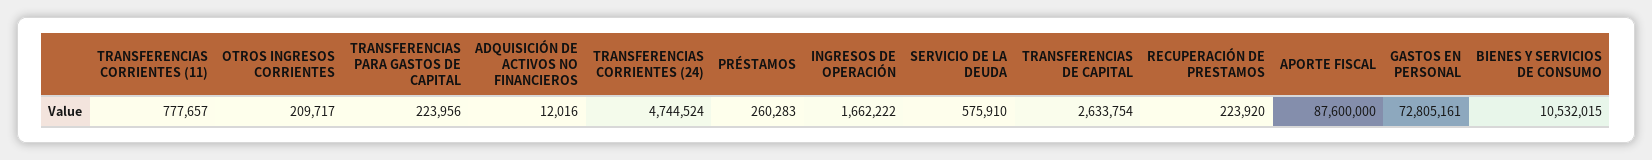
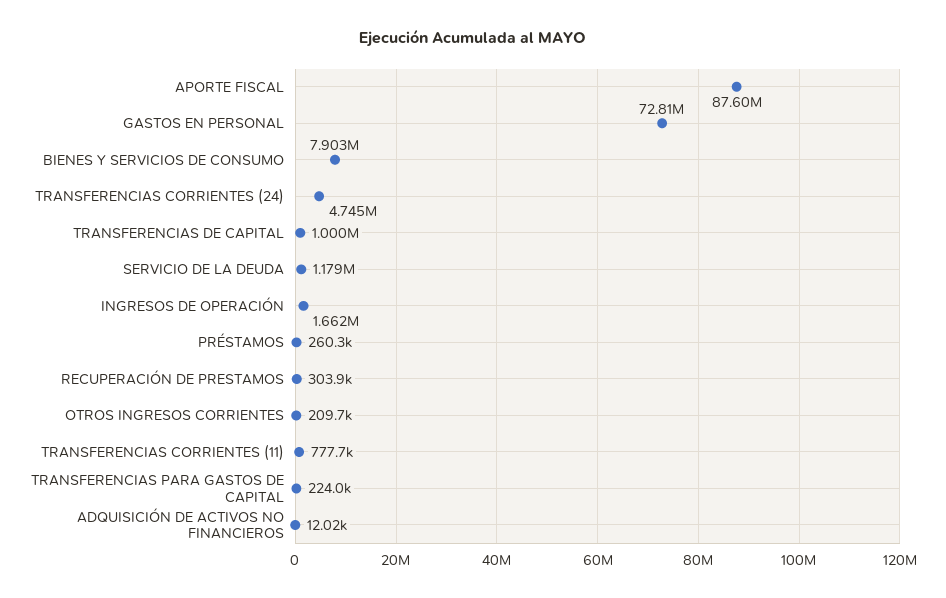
  {
    "TRANSFERENCIAS CORRIENTES (11)": 777657,
    "OTROS INGRESOS CORRIENTES": 209717,
    "TRANSFERENCIAS PARA GASTOS DE CAPITAL": 223956,
    "ADQUISICIÓN DE ACTIVOS NO FINANCIEROS": 12016,
    "TRANSFERENCIAS CORRIENTES (24)": 4744524,
    "PRÉSTAMOS": 260283,
    "INGRESOS DE OPERACIÓN": 1662222,
-   "SERVICIO DE LA DEUDA": 575910,
+   "SERVICIO DE LA DEUDA": 1179000,
-   "TRANSFERENCIAS DE CAPITAL": 2633754,
+   "TRANSFERENCIAS DE CAPITAL": 1000000,
-   "RECUPERACIÓN DE PRESTAMOS": 223920,
+   "RECUPERACIÓN DE PRESTAMOS": 303900,
    "APORTE FISCAL": 87600000,
    "GASTOS EN PERSONAL": 72805161,
-   "BIENES Y SERVICIOS DE CONSUMO": 10532015
+   "BIENES Y SERVICIOS DE CONSUMO": 7903000
  }

